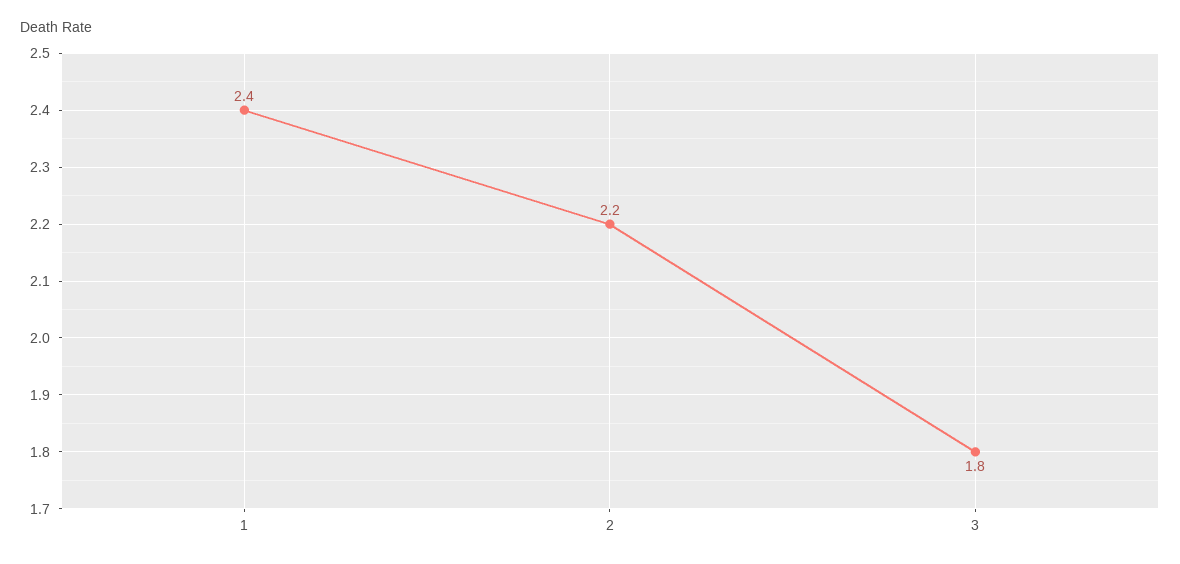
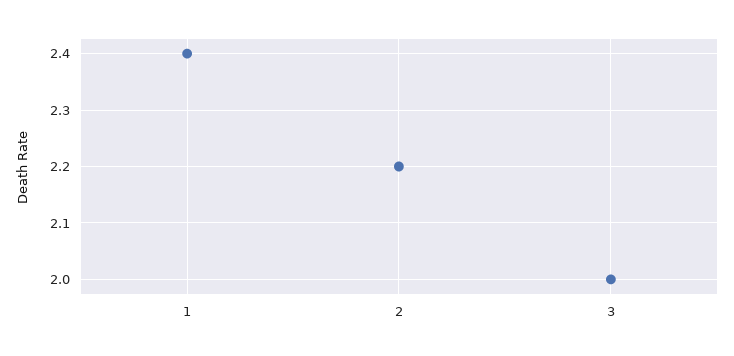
  {
    "1": 2.4,
    "2": 2.2,
-   "3": 1.8
+   "3": 2
  }

